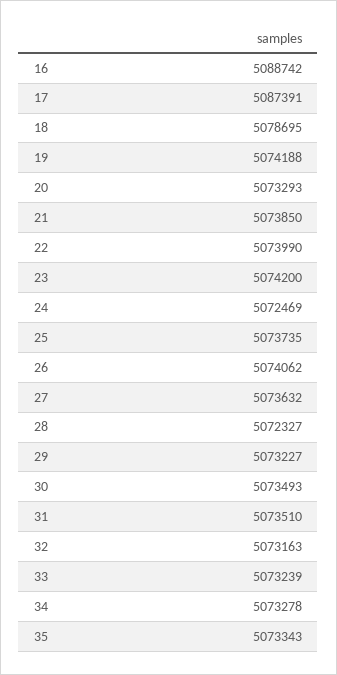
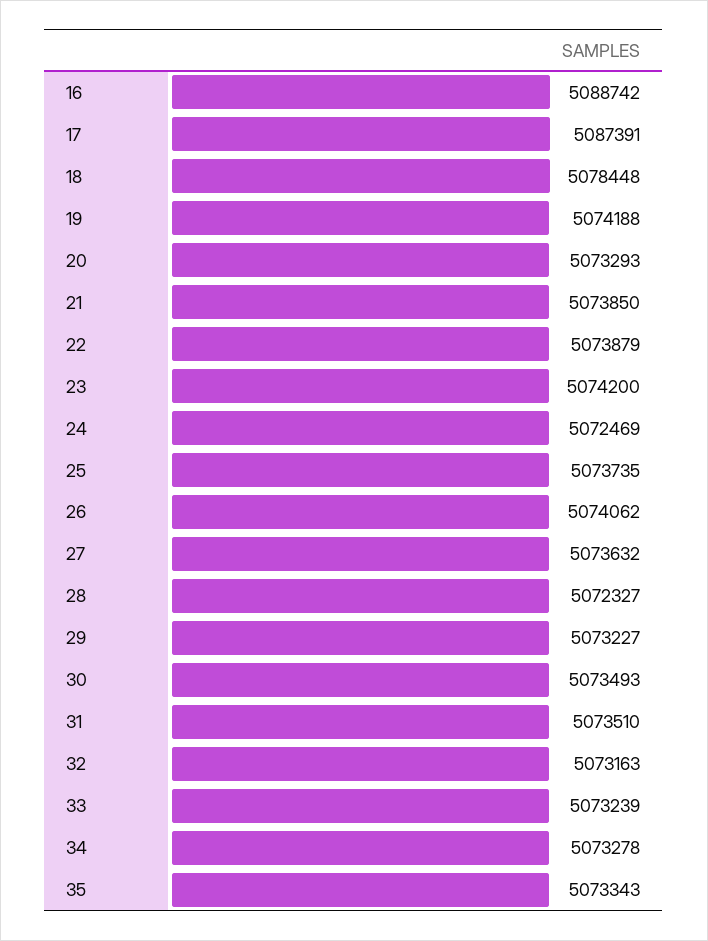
  {
    "16": 5088742,
    "17": 5087391,
-   "18": 5078695,
+   "18": 5078448,
    "19": 5074188,
    "20": 5073293,
    "21": 5073850,
-   "22": 5073990,
+   "22": 5073879,
    "23": 5074200,
    "24": 5072469,
    "25": 5073735,
    "26": 5074062,
    "27": 5073632,
    "28": 5072327,
    "29": 5073227,
    "30": 5073493,
    "31": 5073510,
    "32": 5073163,
    "33": 5073239,
    "34": 5073278,
    "35": 5073343
  }

